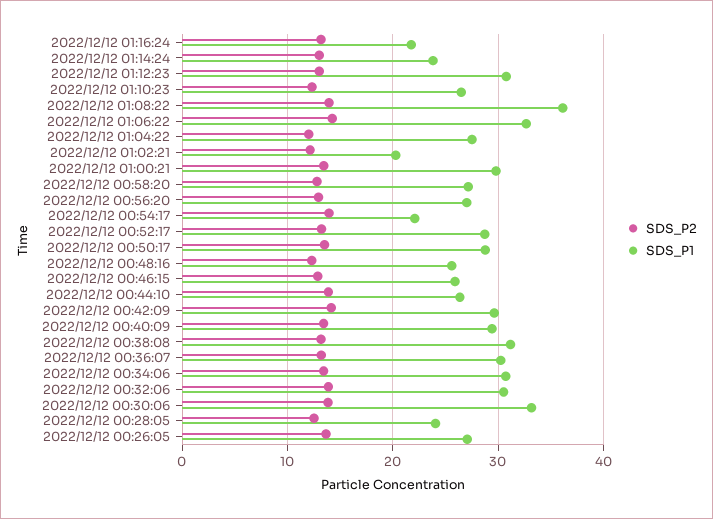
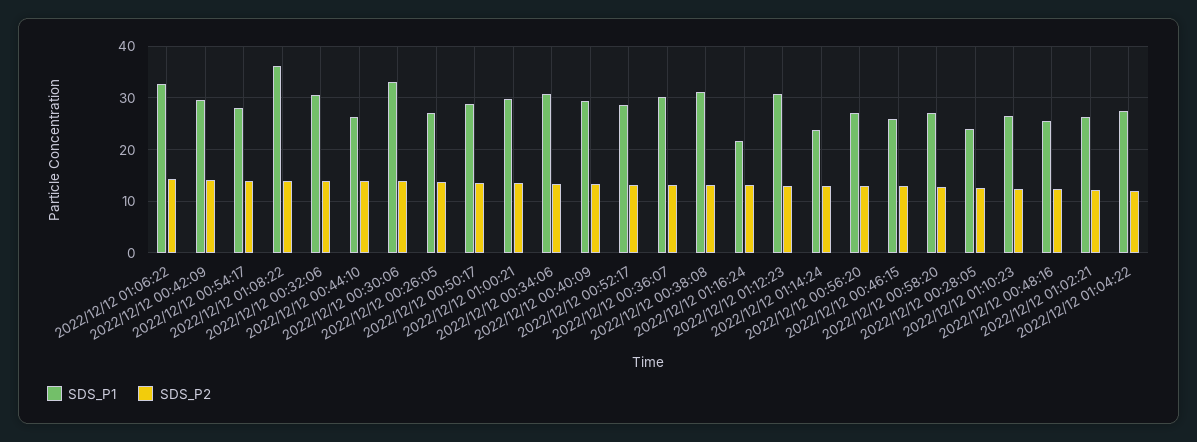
  {
    "SDS_P2": {
      "2022/12/12 01:16:24": 13,
      "2022/12/12 01:14:24": 13,
      "2022/12/12 01:12:23": 13,
      "2022/12/12 01:10:23": 12,
      "2022/12/12 01:08:22": 14,
      "2022/12/12 01:06:22": 14,
      "2022/12/12 01:04:22": 12,
      "2022/12/12 01:02:21": 12,
      "2022/12/12 01:00:21": 13,
      "2022/12/12 00:58:20": 13,
      "2022/12/12 00:56:20": 13,
      "2022/12/12 00:54:17": 14,
      "2022/12/12 00:52:17": 13,
      "2022/12/12 00:50:17": 14,
      "2022/12/12 00:48:16": 12,
      "2022/12/12 00:46:15": 13,
      "2022/12/12 00:44:10": 14,
      "2022/12/12 00:42:09": 14,
      "2022/12/12 00:40:09": 13,
      "2022/12/12 00:38:08": 13,
      "2022/12/12 00:36:07": 13,
      "2022/12/12 00:34:06": 13,
      "2022/12/12 00:32:06": 14,
      "2022/12/12 00:30:06": 14,
      "2022/12/12 00:28:05": 13,
      "2022/12/12 00:26:05": 14
    },
    "SDS_P1": {
      "2022/12/12 01:16:24": 22,
      "2022/12/12 01:14:24": 24,
      "2022/12/12 01:12:23": 31,
      "2022/12/12 01:10:23": 26,
      "2022/12/12 01:08:22": 36,
      "2022/12/12 01:06:22": 33,
      "2022/12/12 01:04:22": 28,
-     "2022/12/12 01:02:21": 20,
+     "2022/12/12 01:02:21": 26,
      "2022/12/12 01:00:21": 30,
      "2022/12/12 00:58:20": 27,
      "2022/12/12 00:56:20": 27,
-     "2022/12/12 00:54:17": 22,
+     "2022/12/12 00:54:17": 28,
      "2022/12/12 00:52:17": 29,
      "2022/12/12 00:50:17": 29,
      "2022/12/12 00:48:16": 26,
      "2022/12/12 00:46:15": 26,
      "2022/12/12 00:44:10": 26,
      "2022/12/12 00:42:09": 30,
      "2022/12/12 00:40:09": 29,
      "2022/12/12 00:38:08": 31,
      "2022/12/12 00:36:07": 30,
      "2022/12/12 00:34:06": 31,
      "2022/12/12 00:32:06": 31,
      "2022/12/12 00:30:06": 33,
      "2022/12/12 00:28:05": 24,
      "2022/12/12 00:26:05": 27
    }
  }

